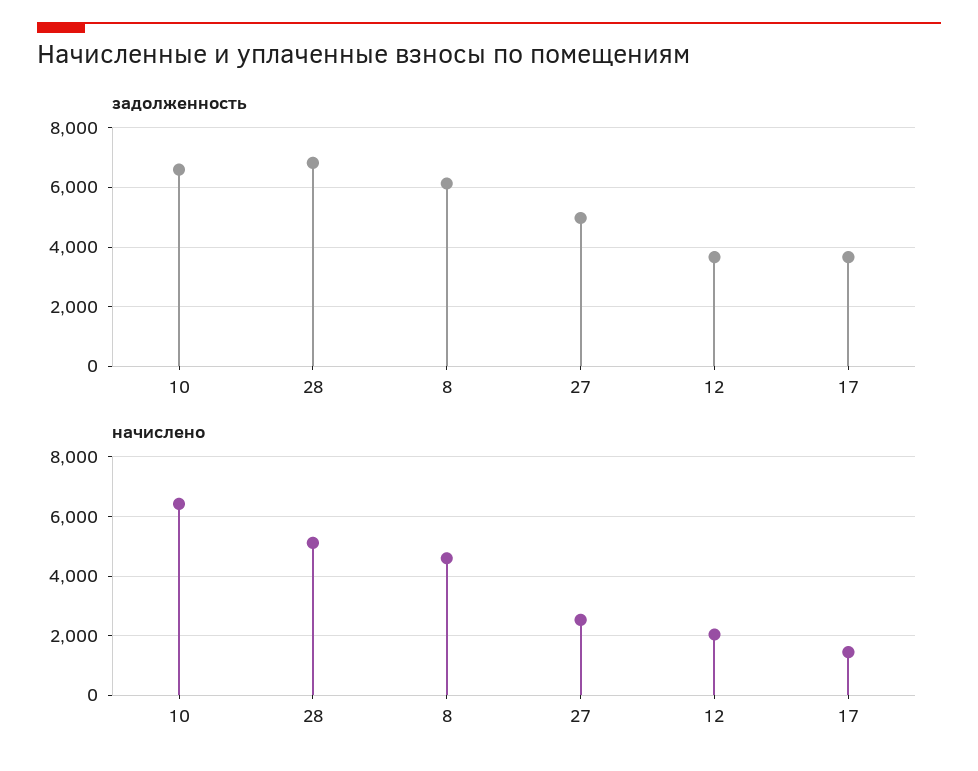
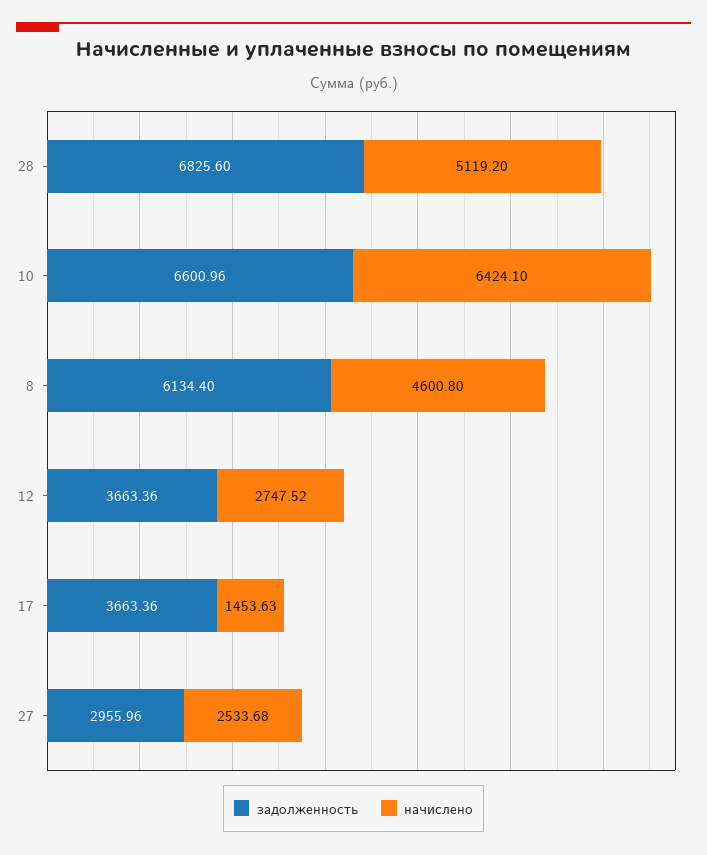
  {
    "задолженность": {
      "10": 6600.96,
      "28": 6825.6,
      "8": 6134.4,
-     "27": 5000,
+     "27": 2955.96,
      "12": 3663.36,
      "17": 3663.36
    },
    "начислено": {
      "10": 6424.1,
      "28": 5119.2,
      "8": 4600.8,
      "27": 2533.68,
-     "12": 2000,
+     "12": 2747.52,
      "17": 1453.63
    }
  }

